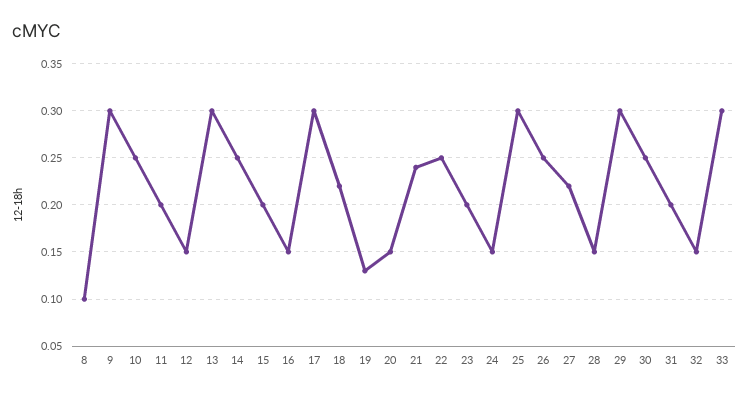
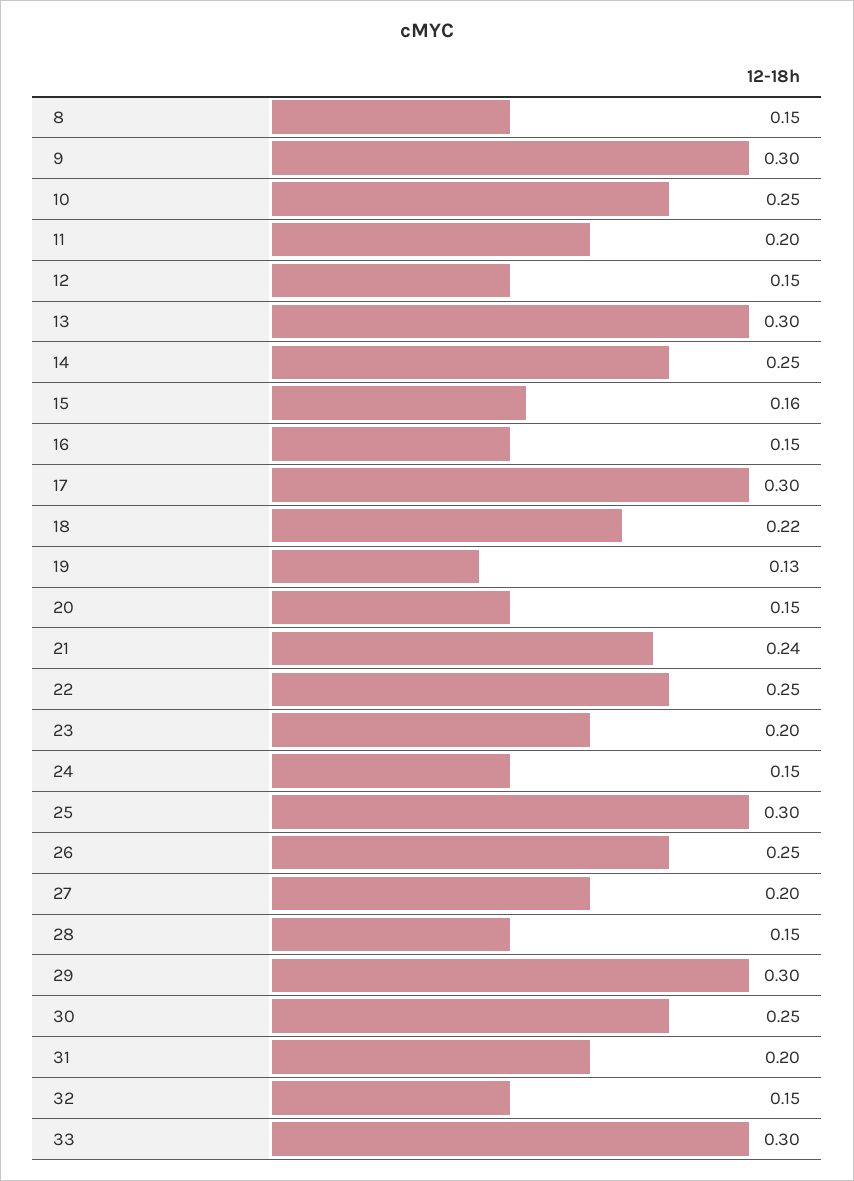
  {
-   "8": 0.1,
+   "8": 0.15,
    "9": 0.3,
    "10": 0.25,
    "11": 0.2,
    "12": 0.15,
    "13": 0.3,
    "14": 0.25,
-   "15": 0.2,
+   "15": 0.16,
    "16": 0.15,
    "17": 0.3,
    "18": 0.22,
    "19": 0.13,
    "20": 0.15,
    "21": 0.24,
    "22": 0.25,
    "23": 0.2,
    "24": 0.15,
    "25": 0.3,
    "26": 0.25,
-   "27": 0.22,
+   "27": 0.2,
    "28": 0.15,
    "29": 0.3,
    "30": 0.25,
    "31": 0.2,
    "32": 0.15,
    "33": 0.3
  }

